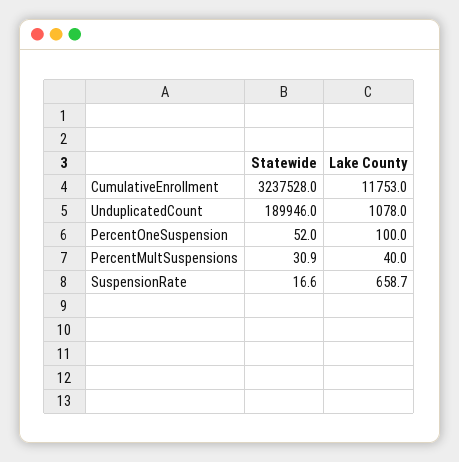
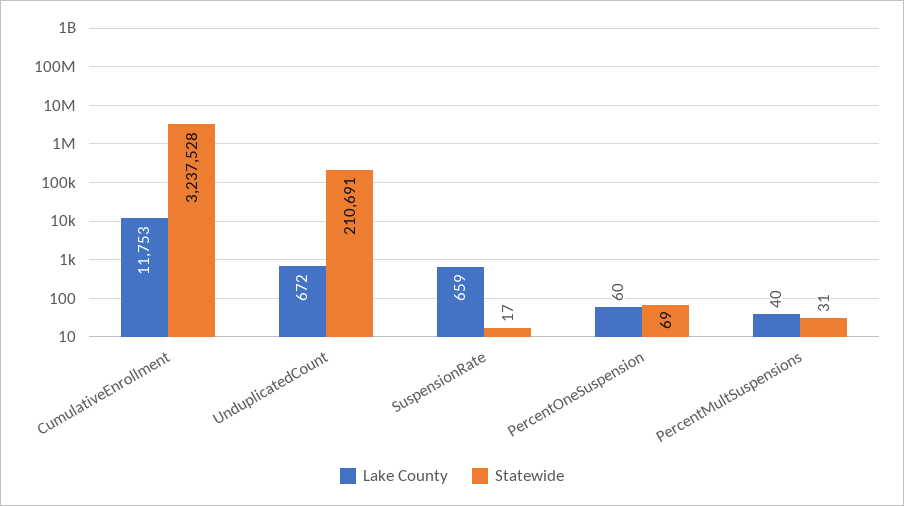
  {
    "Statewide": {
      "CumulativeEnrollment": 3237528,
-     "UnduplicatedCount": 189946,
+     "UnduplicatedCount": 210691,
-     "PercentOneSuspension": 52,
+     "PercentOneSuspension": 69,
      "PercentMultSuspensions": 30.9,
      "SuspensionRate": 16.6
    },
    "Lake County": {
      "CumulativeEnrollment": 11753,
-     "UnduplicatedCount": 1078,
+     "UnduplicatedCount": 672,
-     "PercentOneSuspension": 100,
+     "PercentOneSuspension": 60,
      "PercentMultSuspensions": 40,
      "SuspensionRate": 658.7
    }
  }

